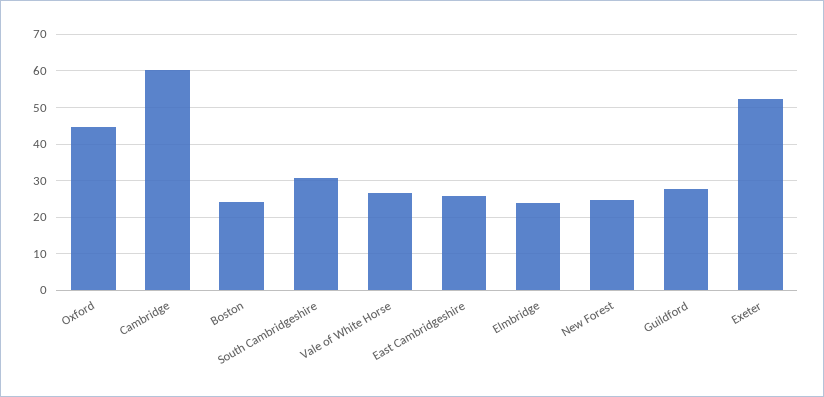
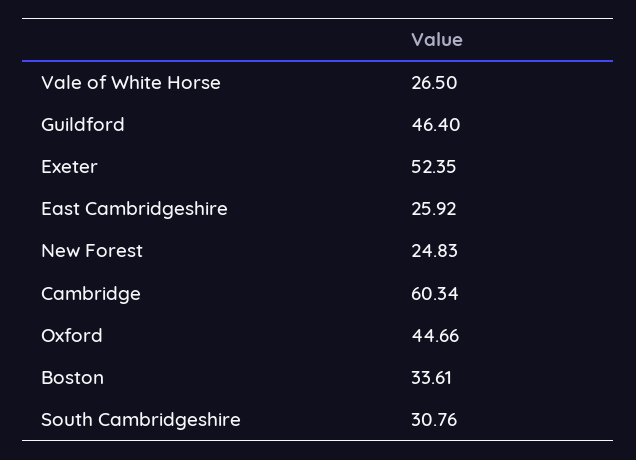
  {
    "Oxford": 44.66,
    "Cambridge": 60.34,
-   "Boston": 24,
+   "Boston": 33.61,
    "South Cambridgeshire": 30.76,
    "Vale of White Horse": 26.5,
    "East Cambridgeshire": 25.92,
-   "Elmbridge": 24,
    "New Forest": 24.83,
-   "Guildford": 28,
+   "Guildford": 46.4,
    "Exeter": 52.35
  }

